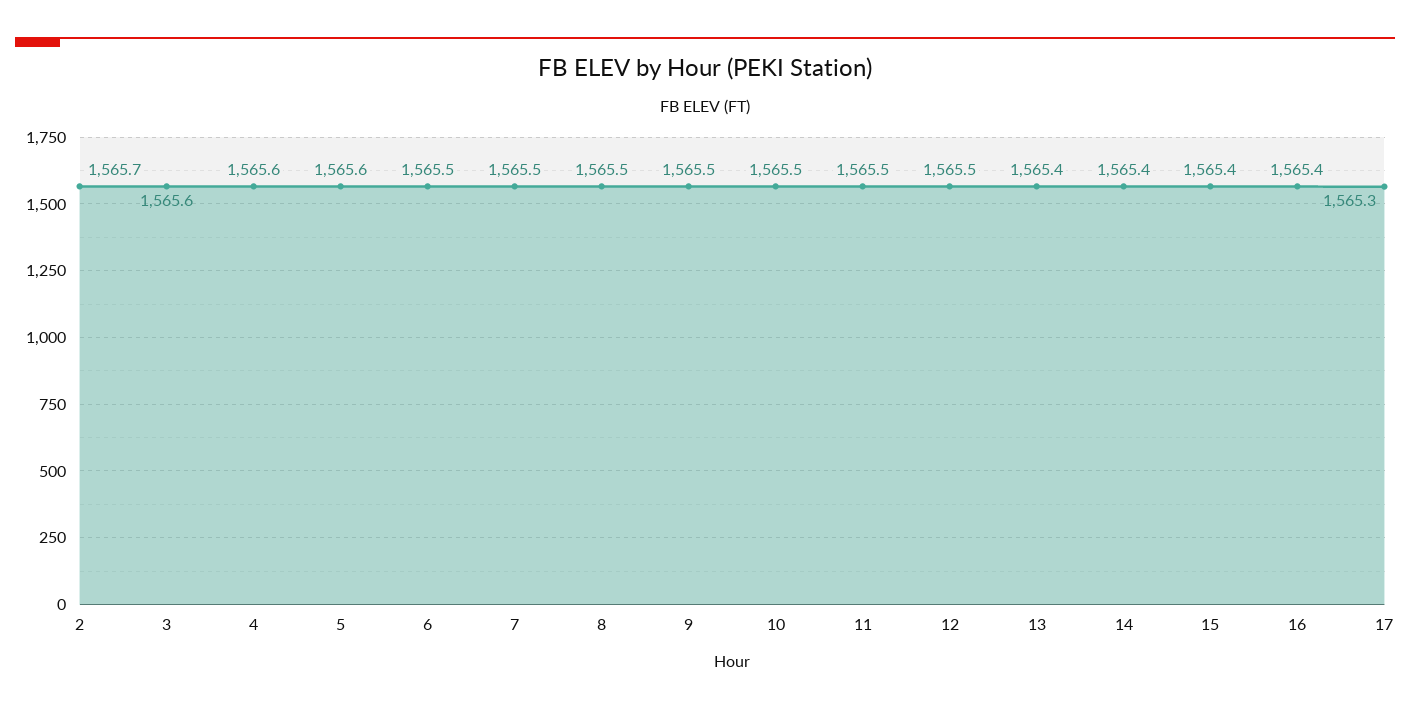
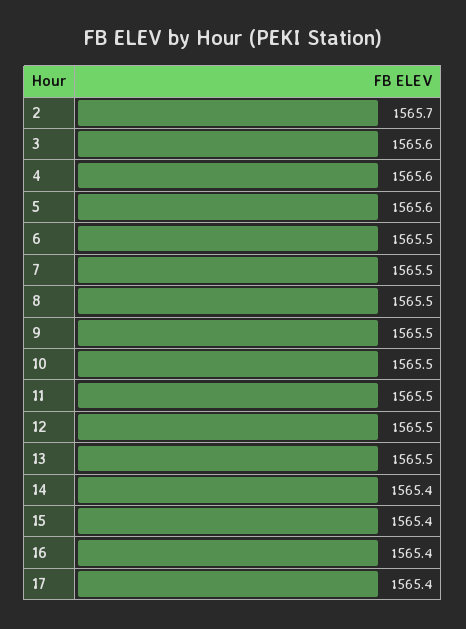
  {
    "2": 1565.7,
    "3": 1565.6,
    "4": 1565.6,
    "5": 1565.6,
    "6": 1565.5,
    "7": 1565.5,
    "8": 1565.5,
    "9": 1565.5,
    "10": 1565.5,
    "11": 1565.5,
    "12": 1565.5,
-   "13": 1565.4,
+   "13": 1565.5,
    "14": 1565.4,
    "15": 1565.4,
    "16": 1565.4,
-   "17": 1565.3
+   "17": 1565.4
  }

